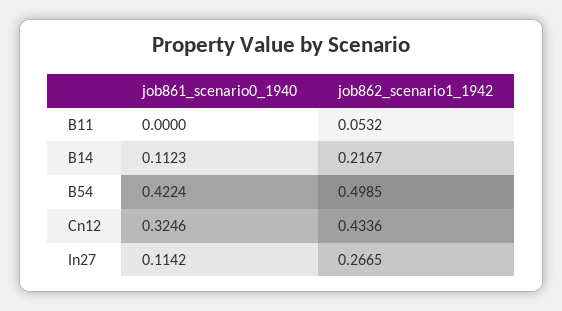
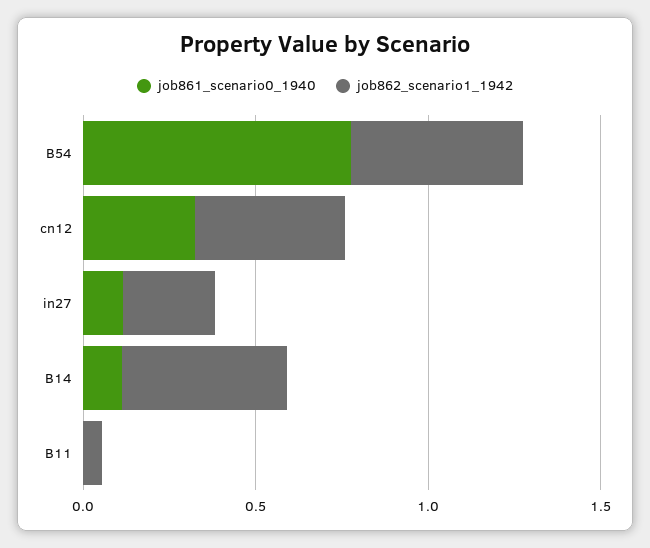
  {
    "job861_scenario0_1940": {
      "B11": 0,
      "B14": 0.1123,
-     "B54": 0.4224,
+     "B54": 0.8,
      "Cn12": 0.3246,
      "In27": 0.1142
    },
    "job862_scenario1_1942": {
      "B11": 0.0532,
-     "B14": 0.2167,
+     "B14": 0.5,
      "B54": 0.4985,
      "Cn12": 0.4336,
      "In27": 0.2665
    }
  }

